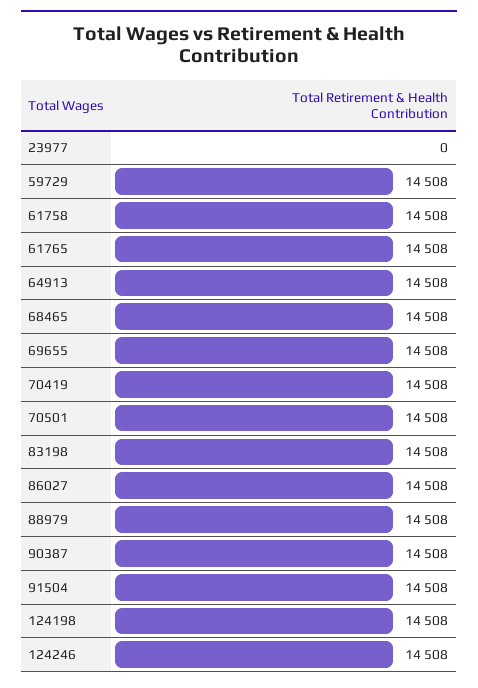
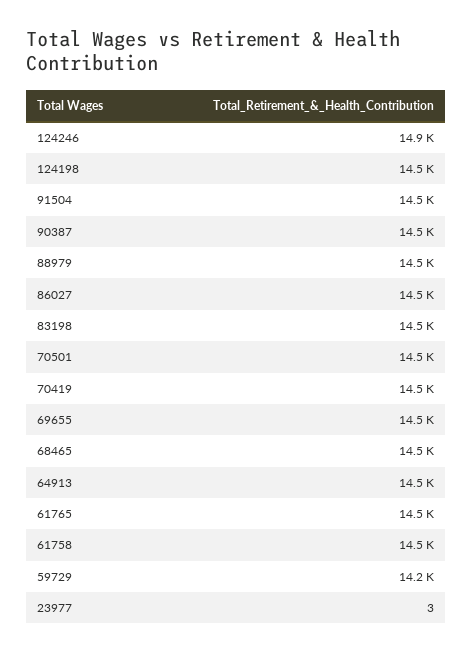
  {
-   "23977": 0,
+   "23977": 3,
-   "59729": 14508,
+   "59729": 14200,
    "61758": 14508,
    "61765": 14508,
    "64913": 14508,
    "68465": 14508,
    "69655": 14508,
    "70419": 14508,
    "70501": 14508,
    "83198": 14508,
    "86027": 14508,
    "88979": 14508,
    "90387": 14508,
    "91504": 14508,
    "124198": 14508,
-   "124246": 14508
+   "124246": 14900
  }

